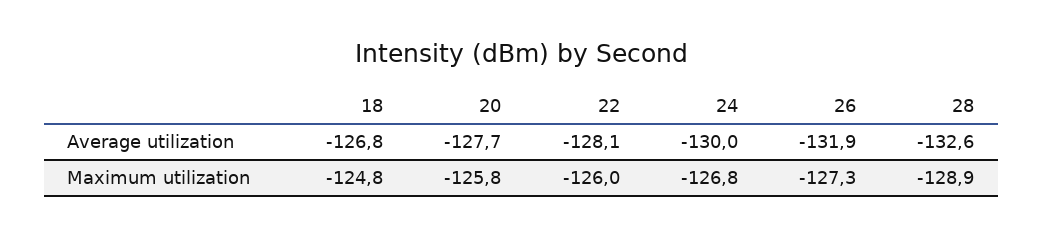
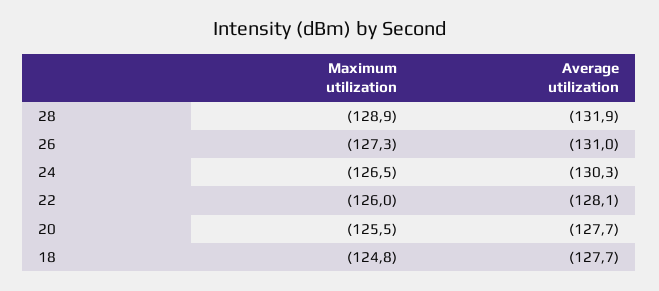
  {
    "18": {
-     "Average utilization": -126.8,
+     "Average utilization": -127.7,
      "Maximum utilization": -124.8
    },
    "20": {
      "Average utilization": -127.7,
-     "Maximum utilization": -125.8
+     "Maximum utilization": -125.5
    },
    "22": {
      "Average utilization": -128.1,
      "Maximum utilization": -126
    },
    "24": {
-     "Average utilization": -130,
+     "Average utilization": -130.3,
-     "Maximum utilization": -126.8
+     "Maximum utilization": -126.5
    },
    "26": {
-     "Average utilization": -131.9,
+     "Average utilization": -131,
      "Maximum utilization": -127.3
    },
    "28": {
-     "Average utilization": -132.6,
+     "Average utilization": -131.9,
      "Maximum utilization": -128.9
    }
  }

